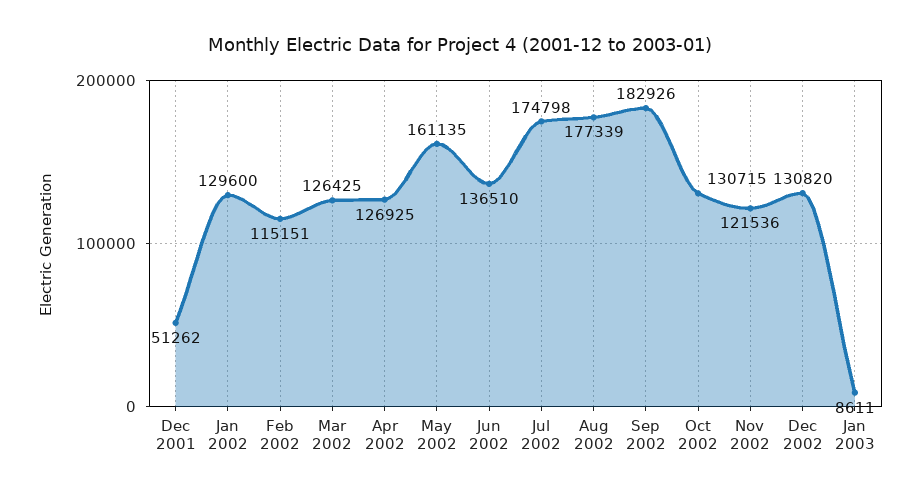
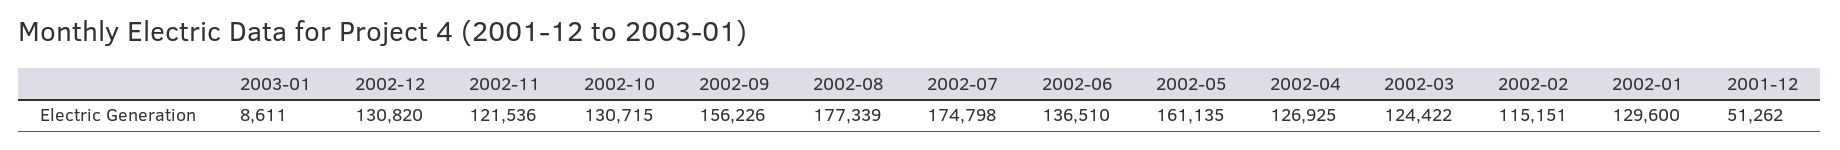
  {
    "Dec 2001": 51262,
    "Jan 2002": 129600,
    "Feb 2002": 115151,
-   "Mar 2002": 126425,
+   "Mar 2002": 124422,
    "Apr 2002": 126925,
    "May 2002": 161135,
    "Jun 2002": 136510,
    "Jul 2002": 174798,
    "Aug 2002": 177339,
-   "Sep 2002": 182926,
+   "Sep 2002": 156226,
    "Oct 2002": 130715,
    "Nov 2002": 121536,
    "Dec 2002": 130820,
    "Jan 2003": 8611
  }

